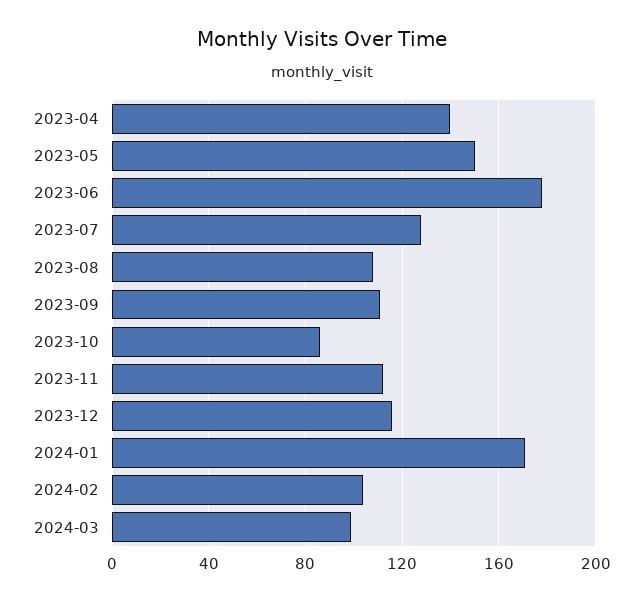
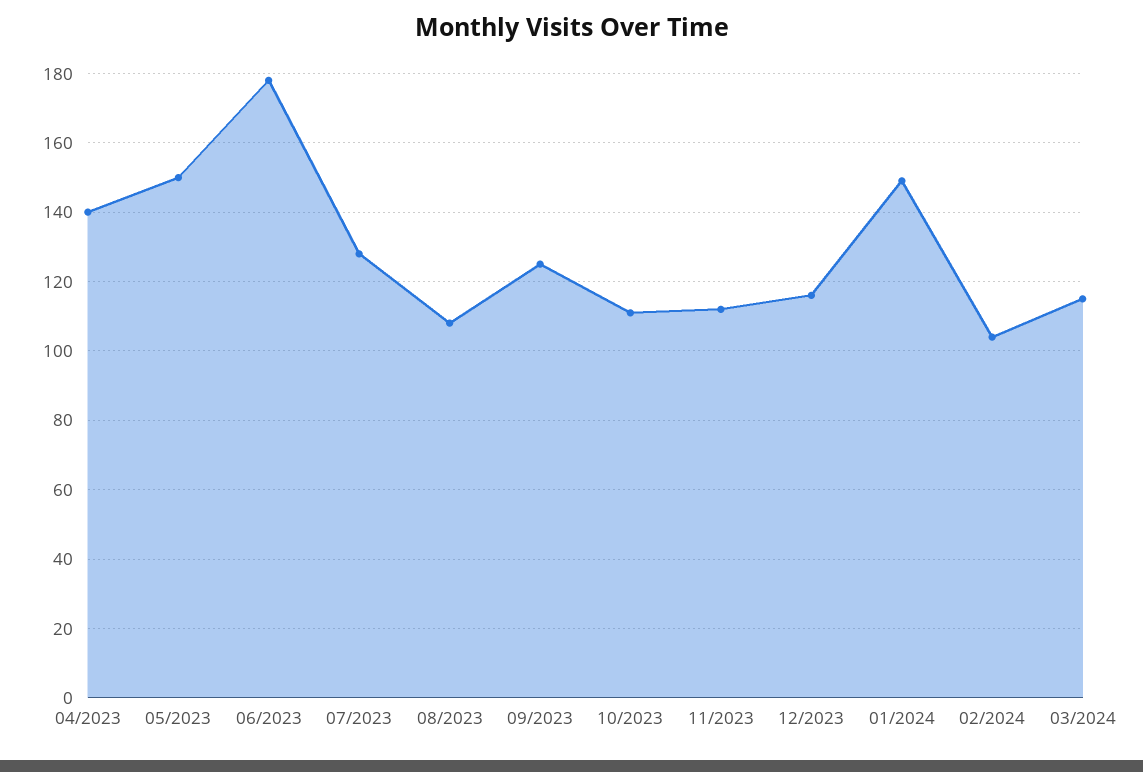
  {
    "2023-04": 140,
    "2023-05": 150,
    "2023-06": 180,
    "2023-07": 130,
    "2023-08": 110,
-   "2023-09": 110,
+   "2023-09": 125,
-   "2023-10": 85,
+   "2023-10": 110,
    "2023-11": 110,
    "2023-12": 115,
-   "2024-01": 170,
+   "2024-01": 150,
    "2024-02": 105,
-   "2024-03": 100
+   "2024-03": 115
  }

